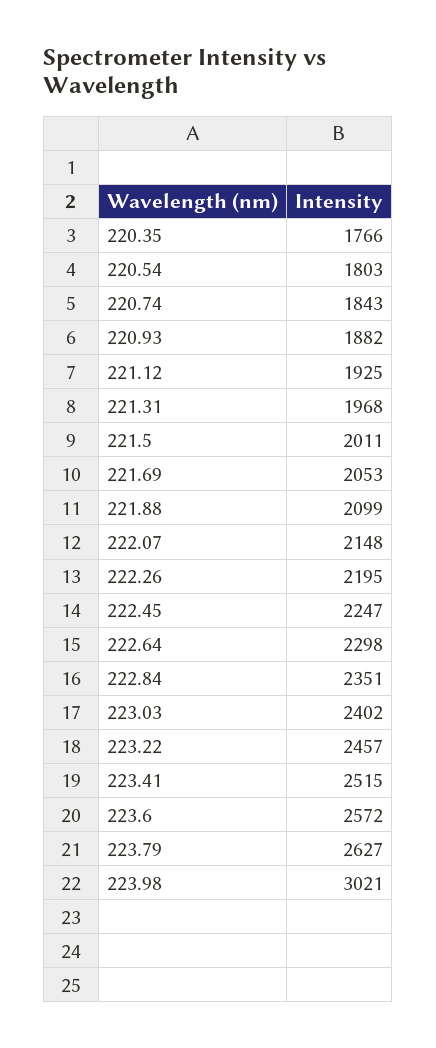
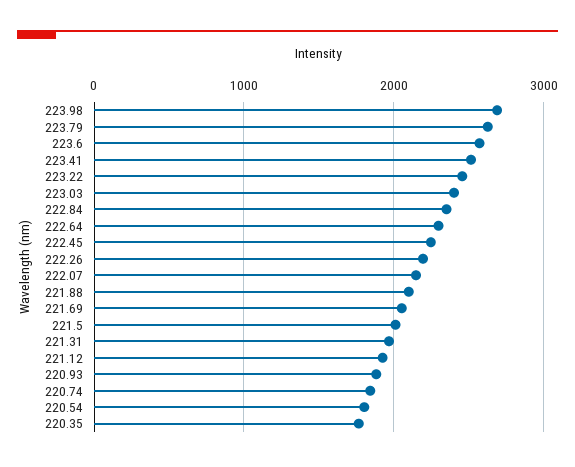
  {
    "220.35": 1766,
    "220.54": 1803,
    "220.74": 1843,
    "220.93": 1882,
    "221.12": 1925,
    "221.31": 1968,
    "221.5": 2011,
    "221.69": 2053,
    "221.88": 2099,
    "222.07": 2148,
    "222.26": 2195,
    "222.45": 2247,
    "222.64": 2298,
    "222.84": 2351,
    "223.03": 2402,
    "223.22": 2457,
    "223.41": 2515,
    "223.6": 2572,
    "223.79": 2627,
-   "223.98": 3021
+   "223.98": 2700
  }

